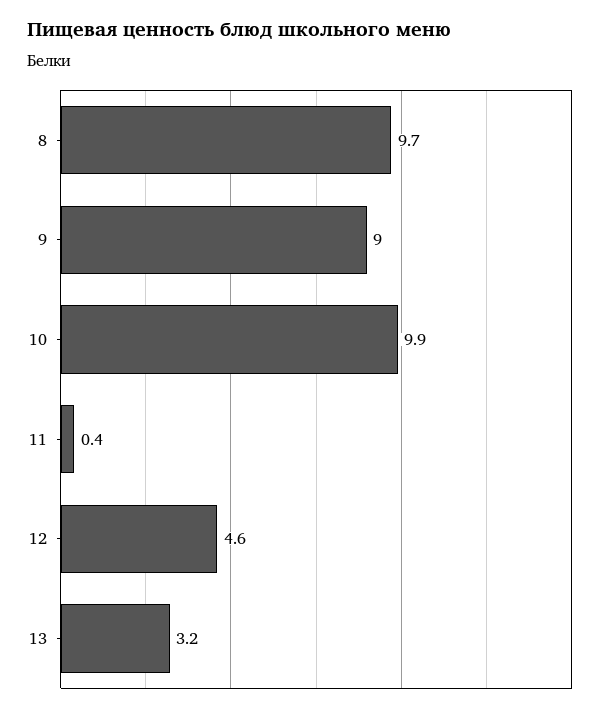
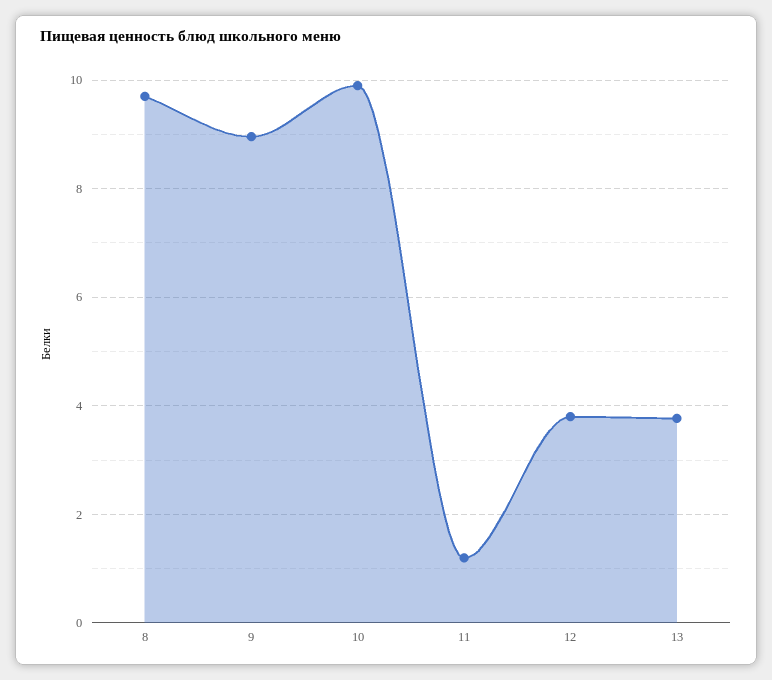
  {
    "8": 9.7,
    "9": 9,
    "10": 9.9,
-   "11": 0.4,
+   "11": 1.2,
-   "12": 4.6,
+   "12": 3.8,
-   "13": 3.2
+   "13": 3.8
  }

